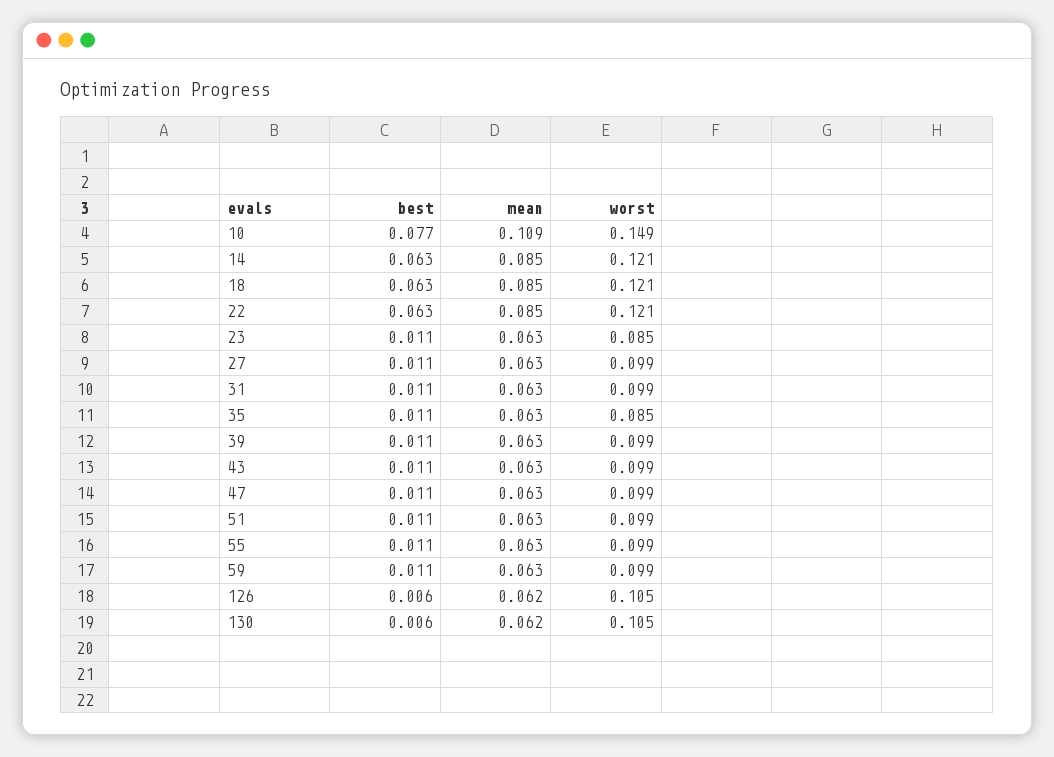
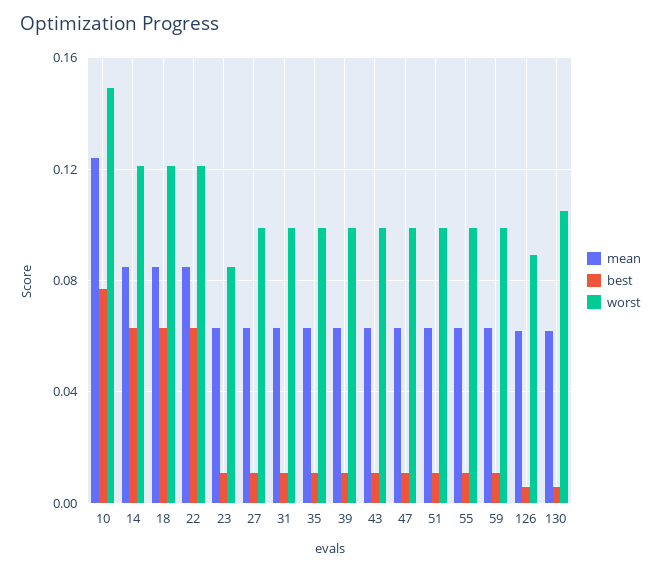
  {
    "best": {
      "10": 0.077,
      "14": 0.063,
      "18": 0.063,
      "22": 0.063,
      "23": 0.011,
      "27": 0.011,
      "31": 0.011,
      "35": 0.011,
      "39": 0.011,
      "43": 0.011,
      "47": 0.011,
      "51": 0.011,
      "55": 0.011,
      "59": 0.011,
      "126": 0.006,
      "130": 0.006
    },
    "mean": {
-     "10": 0.109,
+     "10": 0.125,
      "14": 0.085,
      "18": 0.085,
      "22": 0.085,
      "23": 0.063,
      "27": 0.063,
      "31": 0.063,
      "35": 0.063,
      "39": 0.063,
      "43": 0.063,
      "47": 0.063,
      "51": 0.063,
      "55": 0.063,
      "59": 0.063,
      "126": 0.062,
      "130": 0.062
    },
    "worst": {
      "10": 0.149,
      "14": 0.121,
      "18": 0.121,
      "22": 0.121,
      "23": 0.085,
      "27": 0.099,
      "31": 0.099,
-     "35": 0.085,
+     "35": 0.1,
      "39": 0.099,
      "43": 0.099,
      "47": 0.099,
      "51": 0.099,
      "55": 0.099,
      "59": 0.099,
-     "126": 0.105,
+     "126": 0.09,
      "130": 0.105
    }
  }

